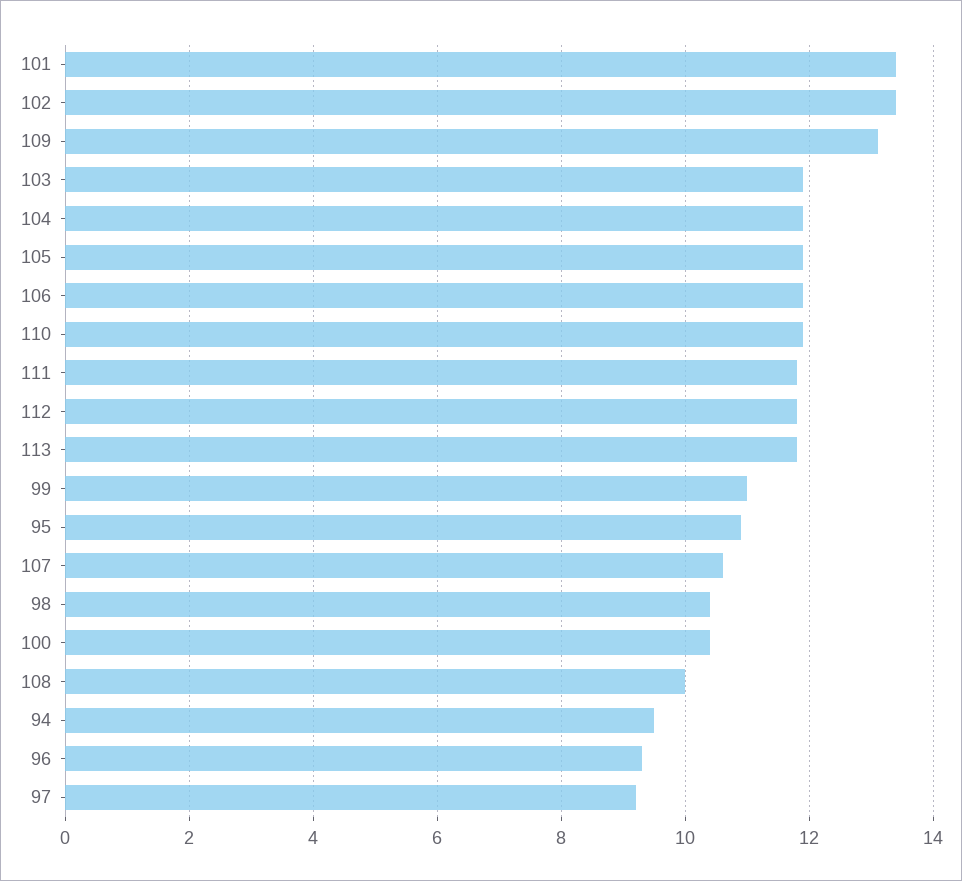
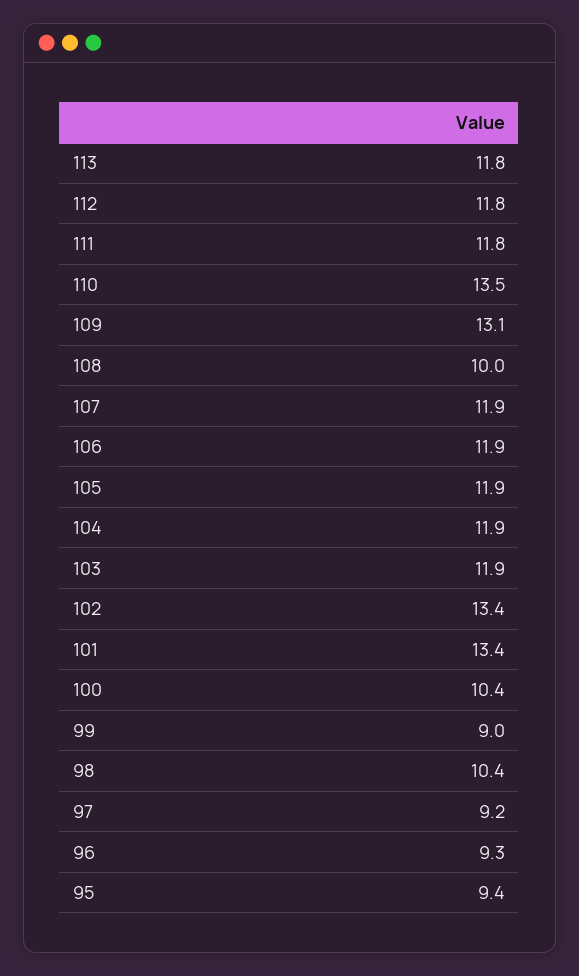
  {
    "101": 13.4,
    "102": 13.4,
    "109": 13.1,
    "103": 11.9,
    "104": 11.9,
    "105": 11.9,
    "106": 11.9,
-   "110": 12,
+   "110": 13.5,
    "111": 11.8,
    "112": 11.8,
    "113": 11.8,
-   "99": 11,
+   "99": 9,
-   "95": 11,
+   "95": 9.4,
-   "107": 10.5,
+   "107": 11.9,
    "98": 10.4,
    "100": 10.4,
    "108": 10,
-   "94": 9.5,
    "96": 9.3,
    "97": 9.2
  }

